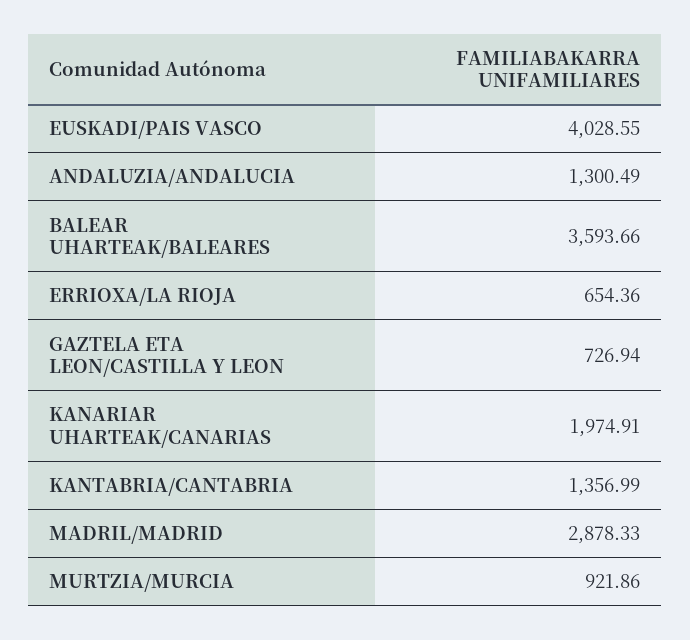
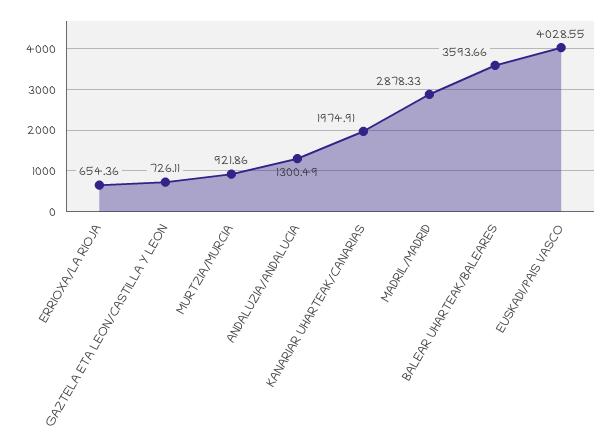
  {
    "EUSKADI/PAIS VASCO": 4028.55,
    "ANDALUZIA/ANDALUCIA": 1300.49,
    "BALEAR UHARTEAK/BALEARES": 3593.66,
    "ERRIOXA/LA RIOJA": 654.36,
-   "GAZTELA ETA LEON/CASTILLA Y LEON": 726.94,
+   "GAZTELA ETA LEON/CASTILLA Y LEON": 726.11,
    "KANARIAR UHARTEAK/CANARIAS": 1974.91,
-   "KANTABRIA/CANTABRIA": 1356.99,
    "MADRIL/MADRID": 2878.33,
    "MURTZIA/MURCIA": 921.86
  }

